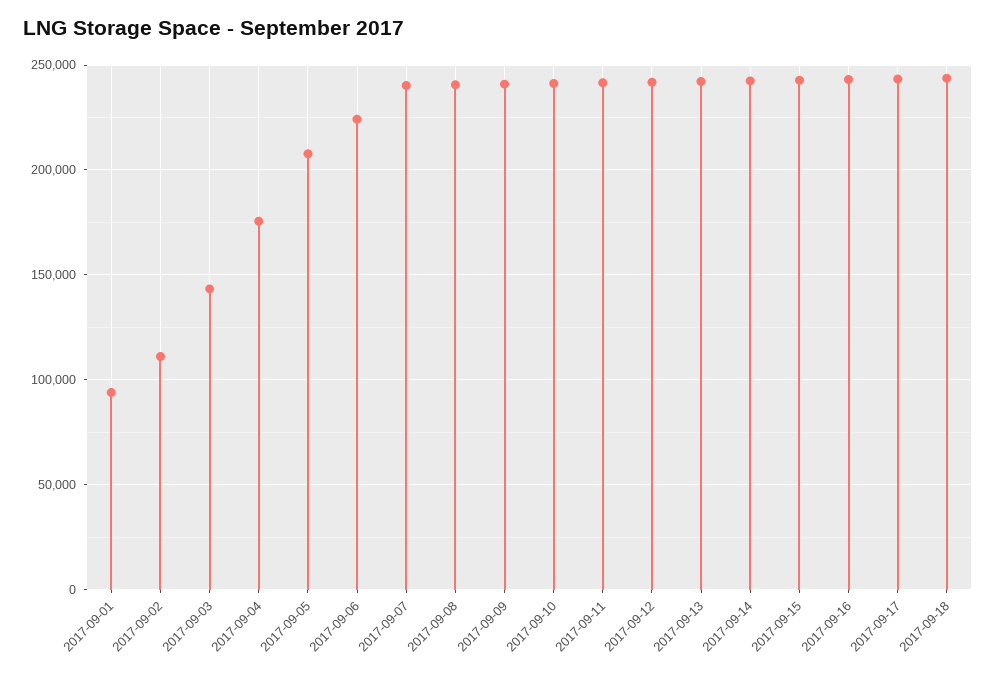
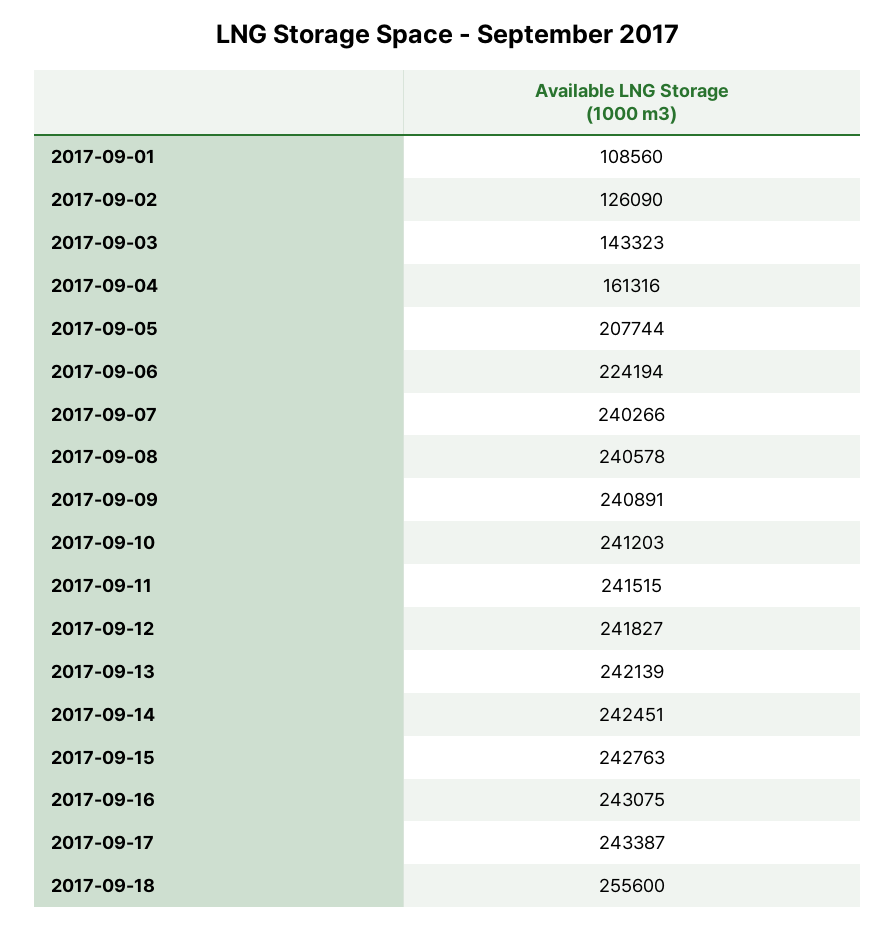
  {
-   "2017-09-01": 95000,
+   "2017-09-01": 108560,
-   "2017-09-02": 110000,
+   "2017-09-02": 126090,
    "2017-09-03": 143323,
-   "2017-09-04": 175000,
+   "2017-09-04": 161316,
    "2017-09-05": 207744,
    "2017-09-06": 224194,
    "2017-09-07": 240266,
    "2017-09-08": 240578,
    "2017-09-09": 240891,
    "2017-09-10": 241203,
    "2017-09-11": 241515,
    "2017-09-12": 241827,
    "2017-09-13": 242139,
    "2017-09-14": 242451,
    "2017-09-15": 242763,
    "2017-09-16": 243075,
    "2017-09-17": 243387,
-   "2017-09-18": 245000
+   "2017-09-18": 255600
  }

